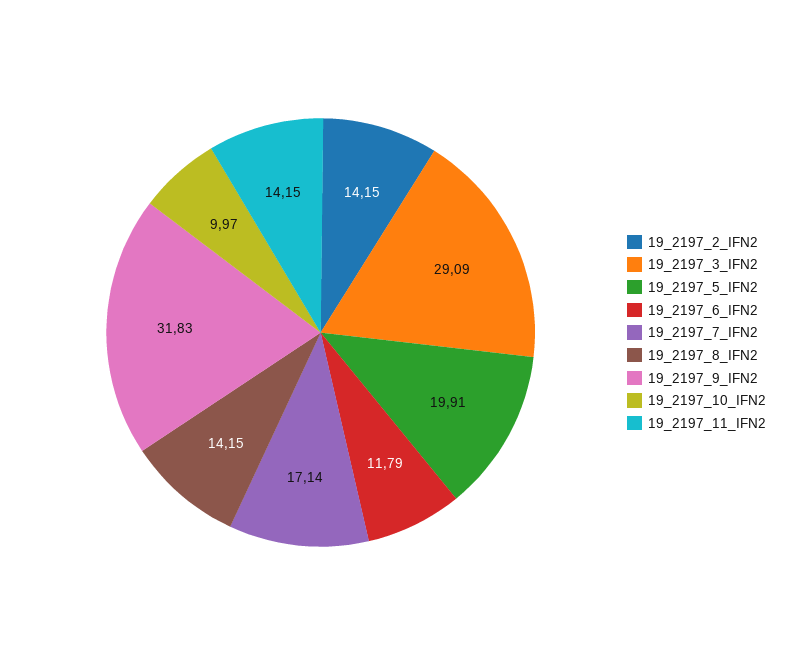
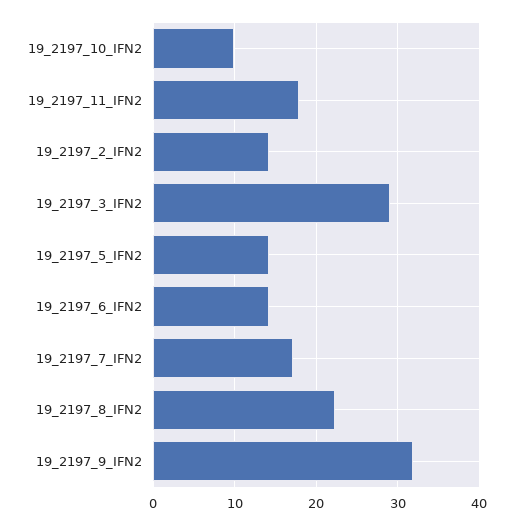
  {
    "19_2197_2_IFN2": 14.15,
    "19_2197_3_IFN2": 29.09,
-   "19_2197_5_IFN2": 19.91,
+   "19_2197_5_IFN2": 14,
-   "19_2197_6_IFN2": 11.79,
+   "19_2197_6_IFN2": 14,
    "19_2197_7_IFN2": 17.14,
-   "19_2197_8_IFN2": 14.15,
+   "19_2197_8_IFN2": 22,
    "19_2197_9_IFN2": 31.83,
    "19_2197_10_IFN2": 9.97,
-   "19_2197_11_IFN2": 14.15
+   "19_2197_11_IFN2": 18
  }

